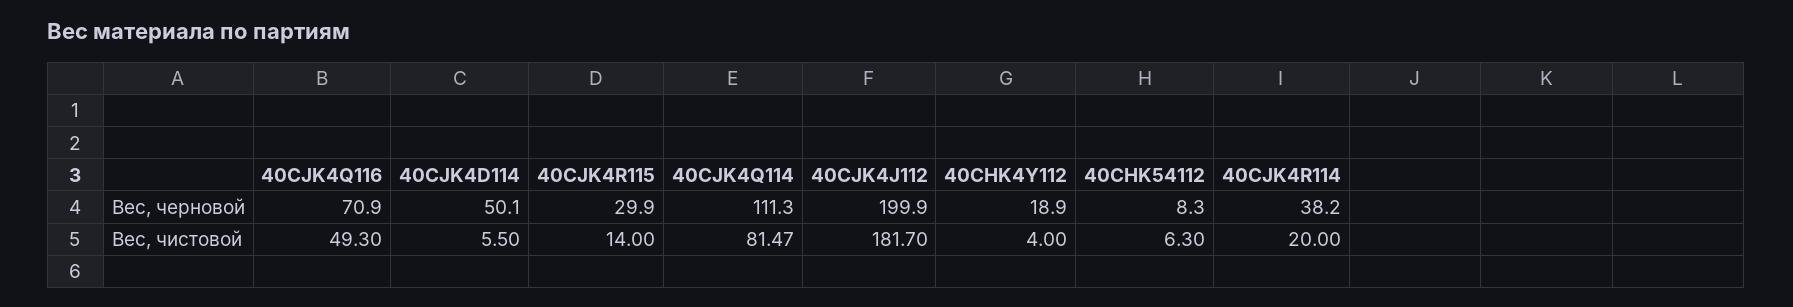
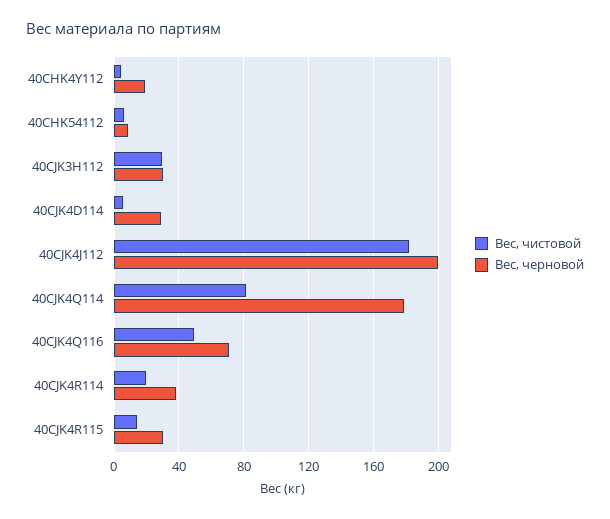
  {
    "Вес, черновой": {
      "40CJK4Q116": 70.9,
-     "40CJK4D114": 50.1,
+     "40CJK4D114": 30,
      "40CJK4R115": 29.9,
-     "40CJK4Q114": 111.3,
+     "40CJK4Q114": 180,
      "40CJK4J112": 199.9,
      "40CHK4Y112": 18.9,
      "40CHK54112": 8.3,
-     "40CJK4R114": 38.2
+     "40CJK4R114": 38.2,
+     "40CJK3H112": 30
    },
    "Вес, чистовой": {
      "40CJK4Q116": 49.3,
      "40CJK4D114": 5.5,
      "40CJK4R115": 14,
      "40CJK4Q114": 81.47,
      "40CJK4J112": 181.7,
      "40CHK4Y112": 4,
      "40CHK54112": 6.3,
-     "40CJK4R114": 20
+     "40CJK4R114": 20,
+     "40CJK3H112": 30
    }
  }

